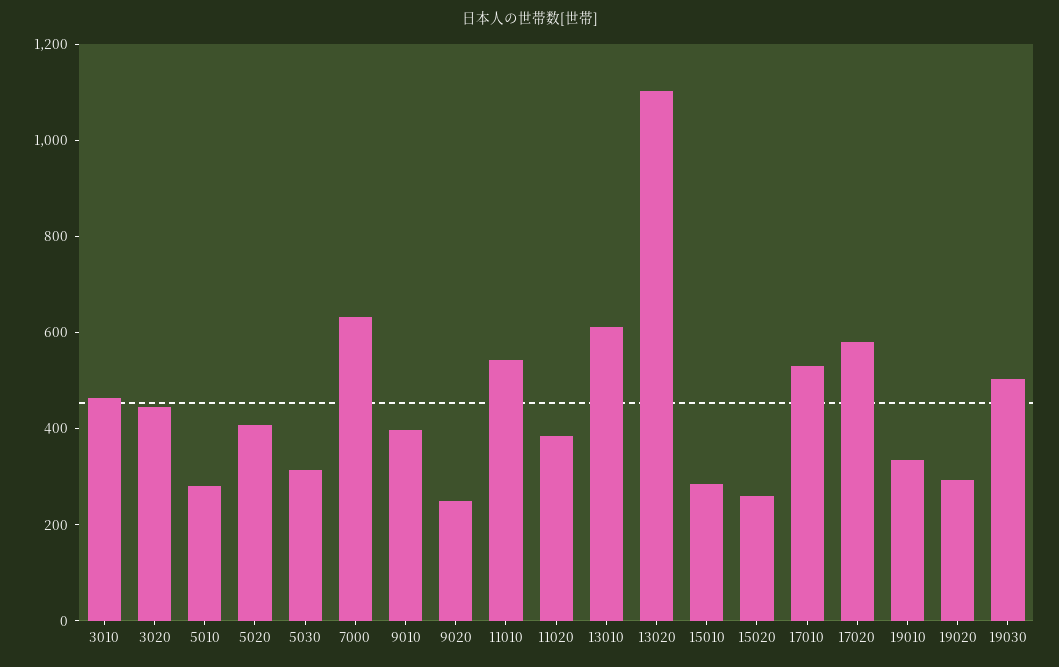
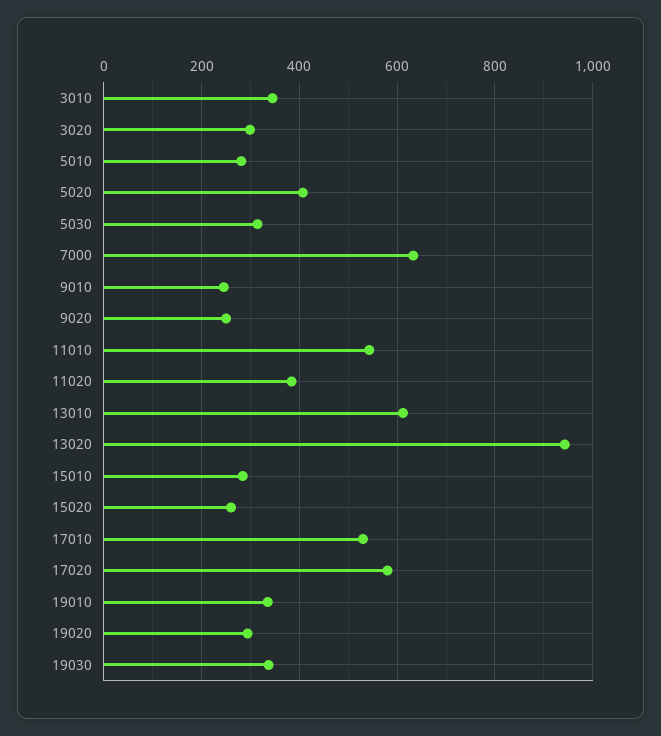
  {
-   "3010": 450,
+   "3010": 340,
-   "3020": 450,
+   "3020": 300,
    "5010": 280,
    "5020": 400,
    "5030": 320,
    "7000": 640,
-   "9010": 400,
+   "9010": 240,
    "9020": 260,
    "11010": 540,
    "11020": 380,
    "13010": 620,
-   "13020": 1100,
+   "13020": 940,
    "15010": 280,
    "15020": 260,
    "17010": 540,
    "17020": 580,
    "19010": 340,
    "19020": 300,
-   "19030": 500
+   "19030": 340
  }

